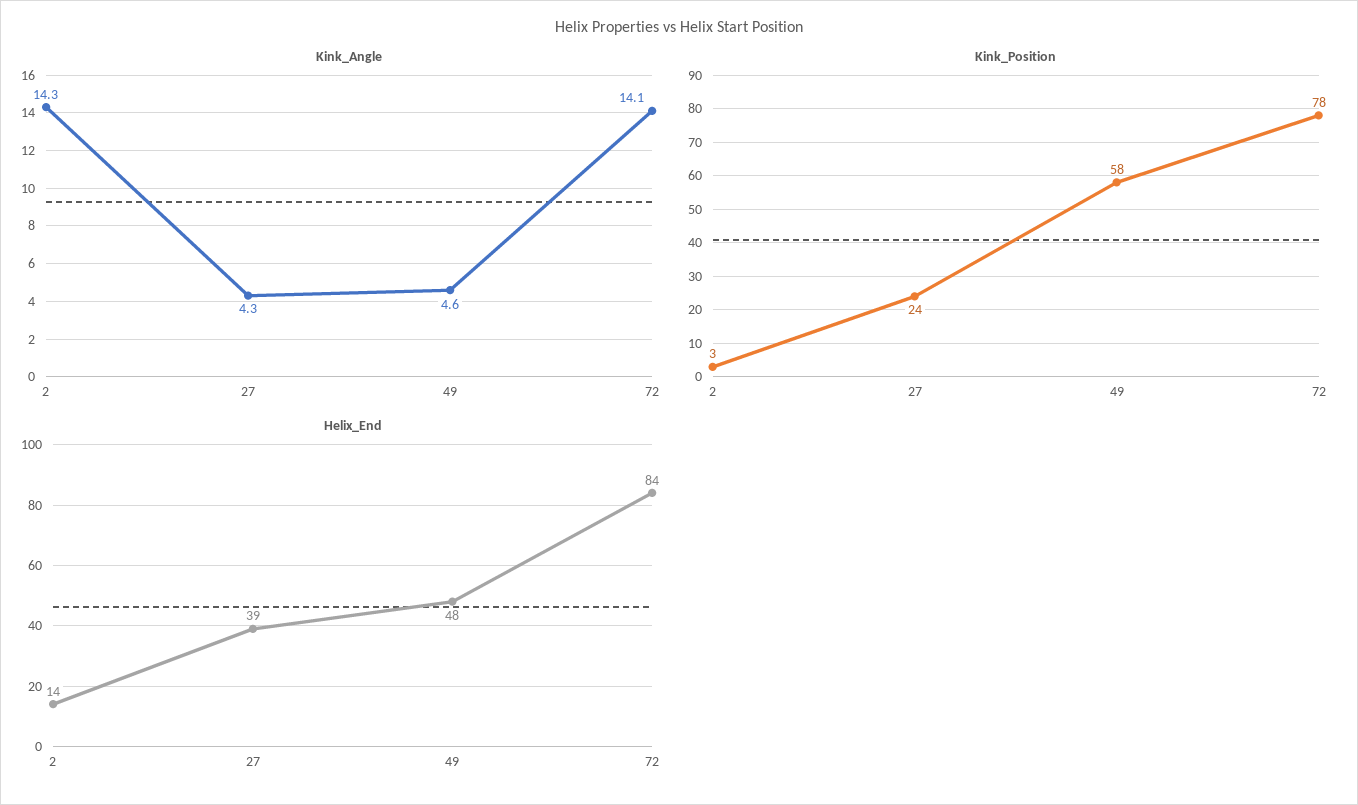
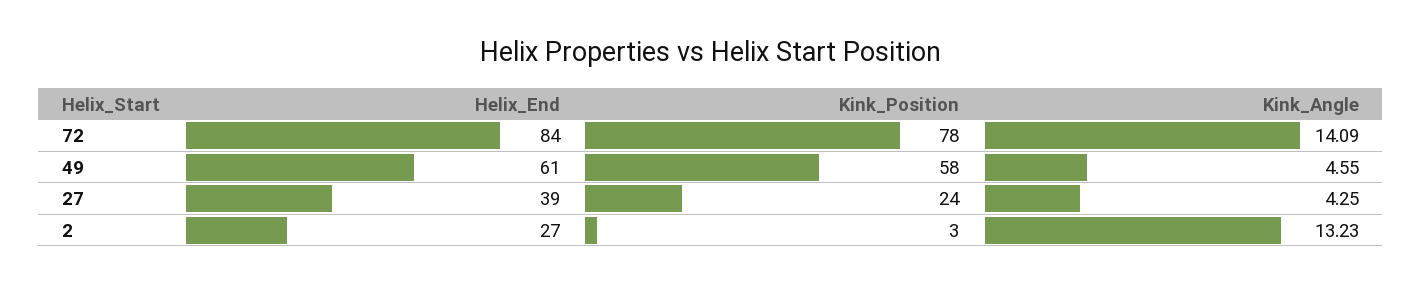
  {
    "Kink_Angle": {
-     "2": 14.3,
+     "2": 13.23,
      "27": 4.25,
      "49": 4.55,
      "72": 14.09
    },
    "Kink_Position": {
      "2": 3,
      "27": 24,
      "49": 58,
      "72": 78
    },
    "Helix_End": {
-     "2": 14,
+     "2": 27,
      "27": 39,
-     "49": 48,
+     "49": 61,
      "72": 84
    }
  }

